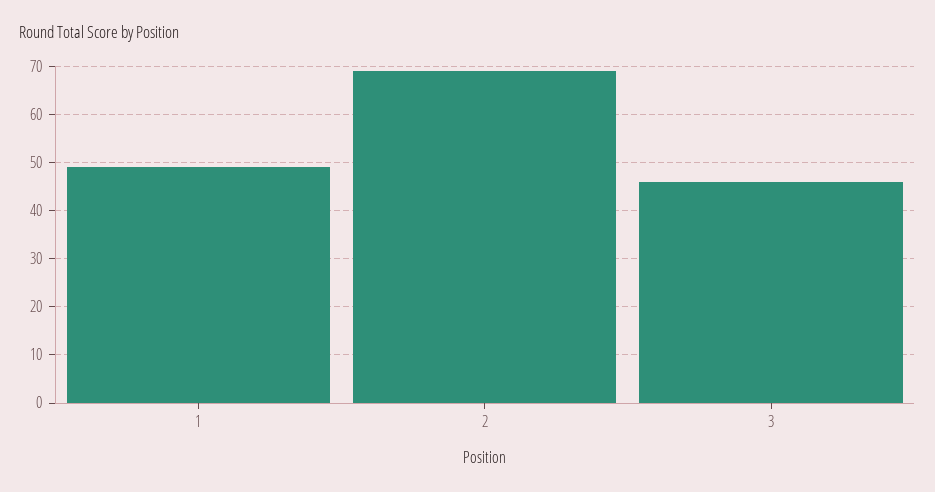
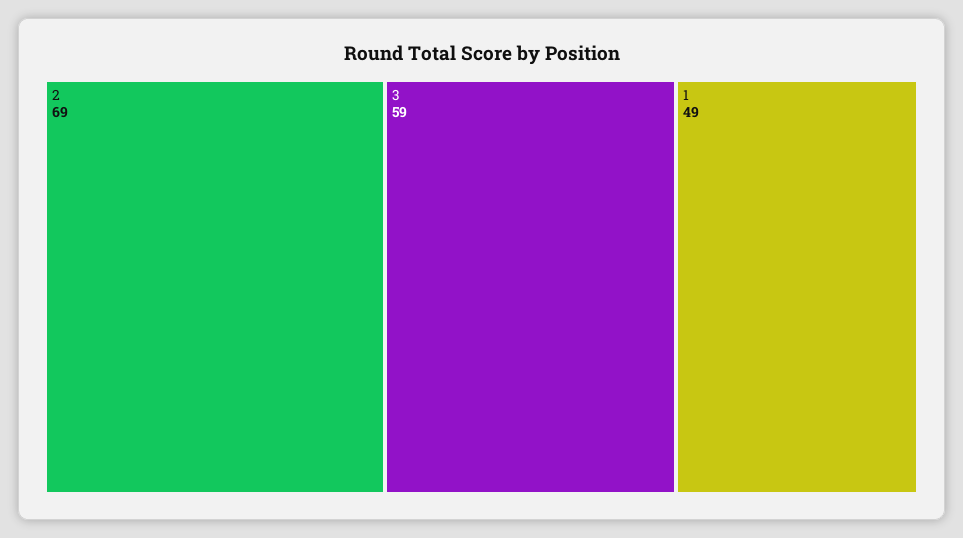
  {
    "1": 49,
    "2": 69,
-   "3": 45
+   "3": 59
  }

